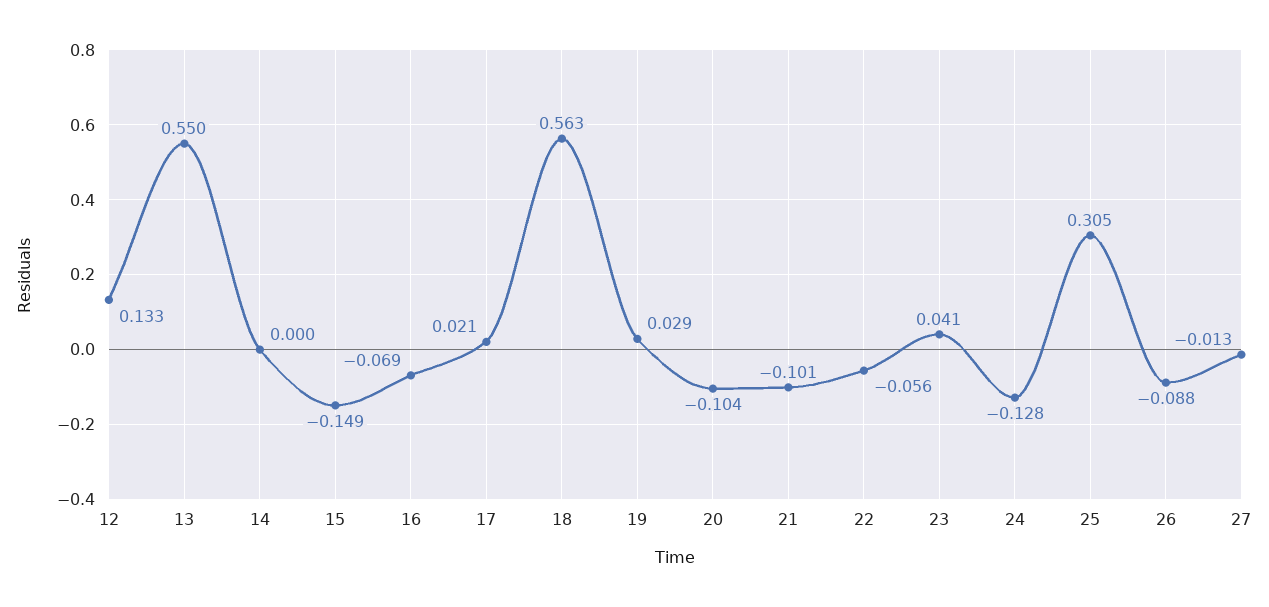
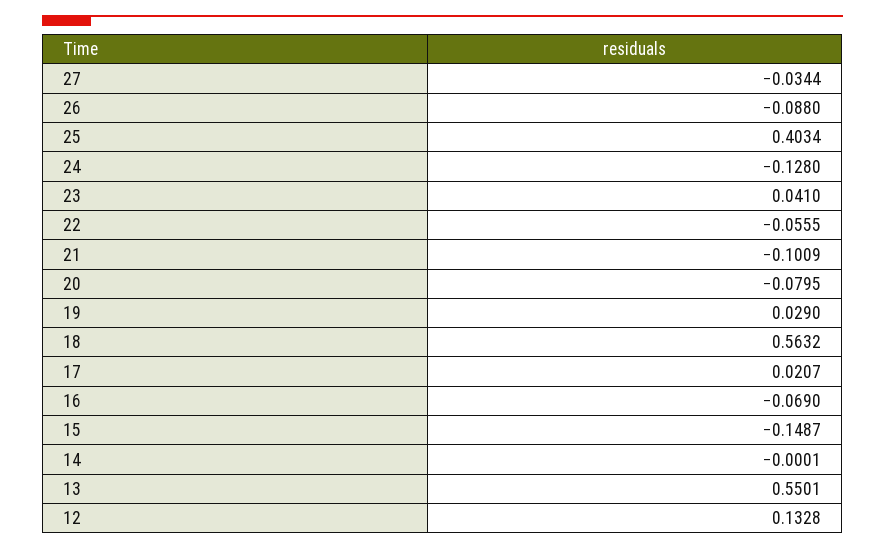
  {
    "12": 0.1328,
    "13": 0.5501,
    "14": -0.0001,
    "15": -0.1487,
    "16": -0.069,
    "17": 0.0207,
    "18": 0.5632,
    "19": 0.029,
-   "20": -0.104,
+   "20": -0.0795,
    "21": -0.1009,
    "22": -0.0555,
    "23": 0.041,
    "24": -0.128,
-   "25": 0.305,
+   "25": 0.4034,
    "26": -0.088,
-   "27": -0.013
+   "27": -0.0344
  }

